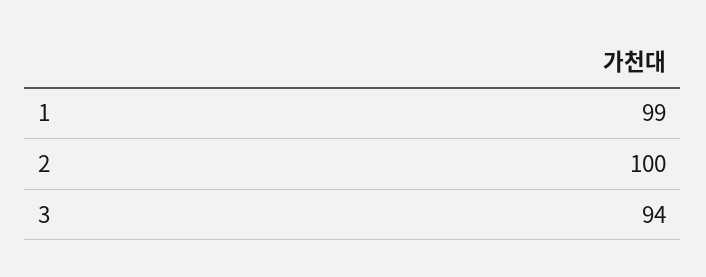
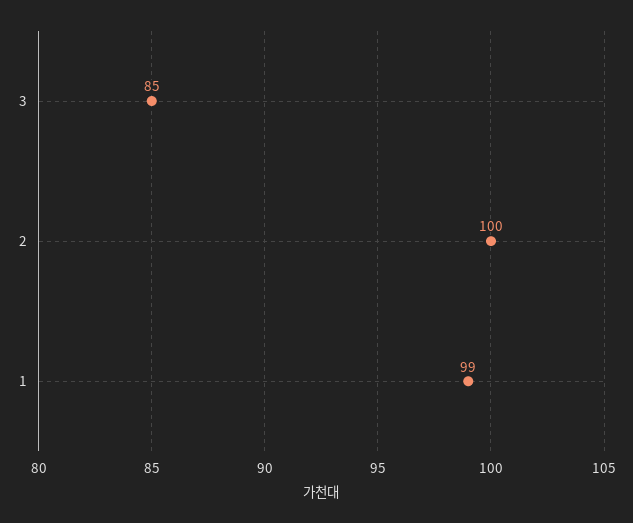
  {
    "1": 99,
    "2": 100,
-   "3": 94
+   "3": 85
  }

